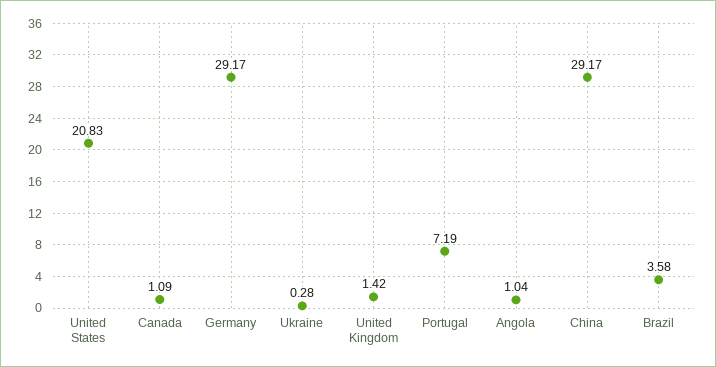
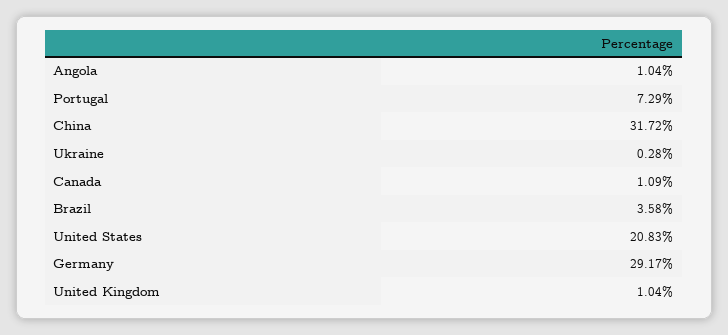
  {
    "United States": 20.83,
    "Canada": 1.09,
    "Germany": 29.17,
    "Ukraine": 0.28,
-   "United Kingdom": 1.42,
+   "United Kingdom": 1.04,
-   "Portugal": 7.19,
+   "Portugal": 7.29,
    "Angola": 1.04,
-   "China": 29.17,
+   "China": 31.72,
    "Brazil": 3.58
  }

